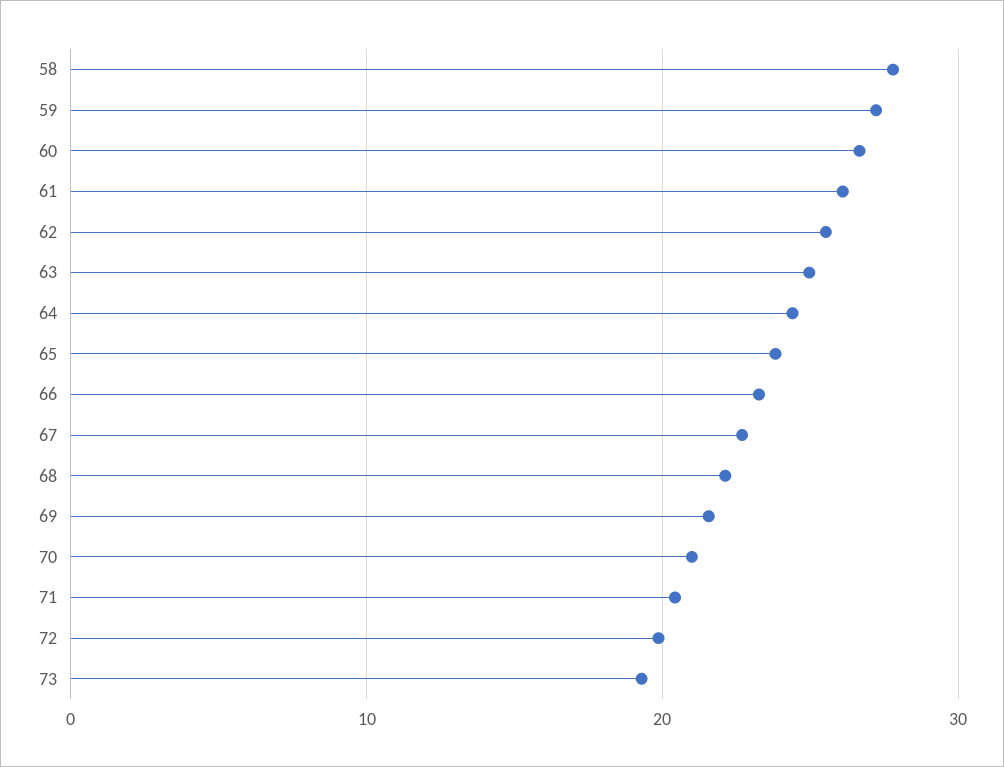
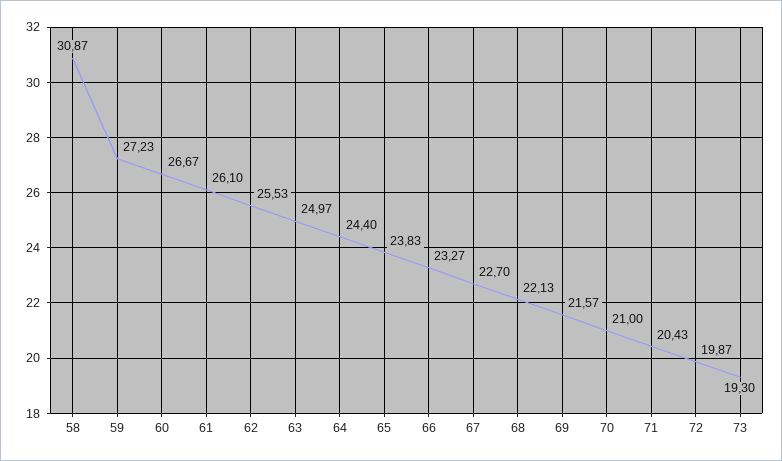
  {
-   "58": 28,
+   "58": 30.87,
    "59": 27.23,
    "60": 26.67,
    "61": 26.1,
    "62": 25.53,
    "63": 24.97,
    "64": 24.4,
    "65": 23.83,
    "66": 23.27,
    "67": 22.7,
    "68": 22.13,
    "69": 21.57,
    "70": 21,
    "71": 20.43,
    "72": 19.87,
    "73": 19.3
  }

